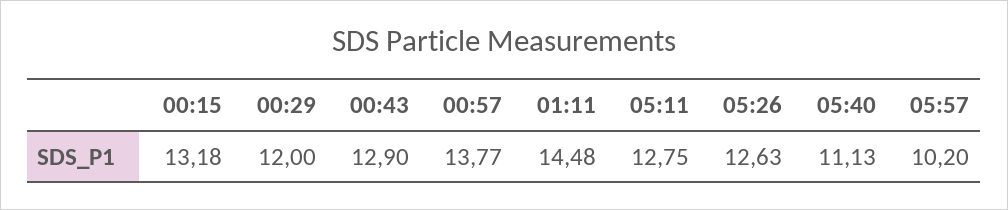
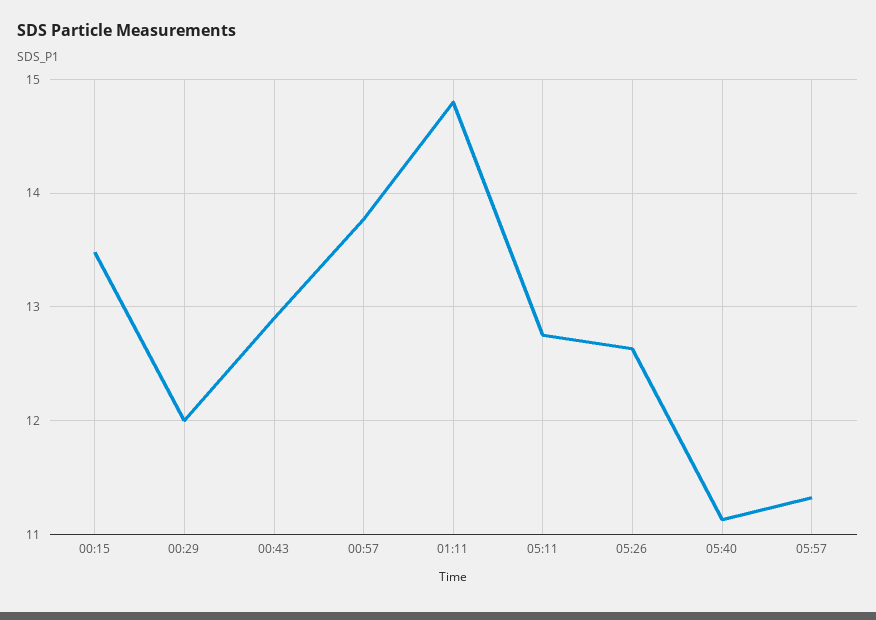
  {
-   "00:15": 13.18,
+   "00:15": 13.5,
    "00:29": 12,
    "00:43": 12.9,
    "00:57": 13.77,
-   "01:11": 14.48,
+   "01:11": 14.8,
    "05:11": 12.75,
    "05:26": 12.63,
    "05:40": 11.13,
-   "05:57": 10.2
+   "05:57": 11.3
  }

